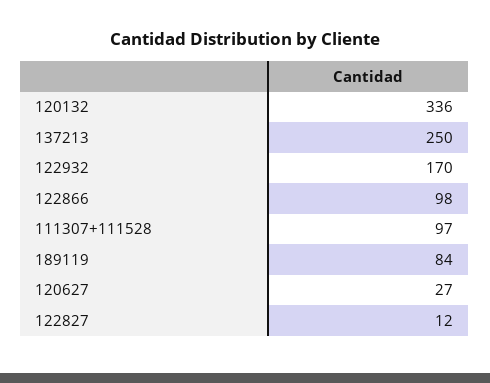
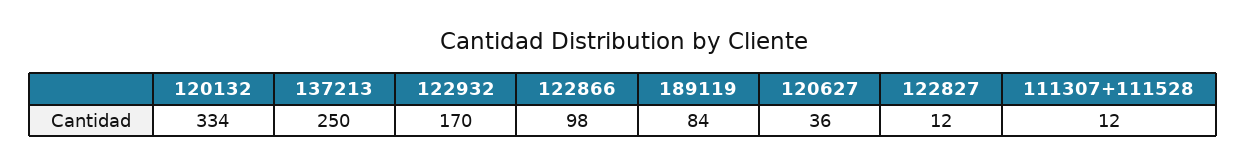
  {
-   "120132": 336,
+   "120132": 334,
    "137213": 250,
    "122932": 170,
    "122866": 98,
-   "111307+111528": 97,
+   "111307+111528": 12,
    "189119": 84,
-   "120627": 27,
+   "120627": 36,
    "122827": 12
  }

